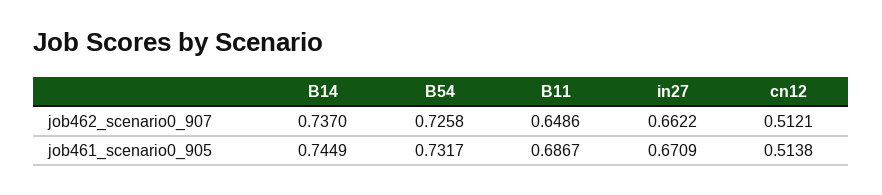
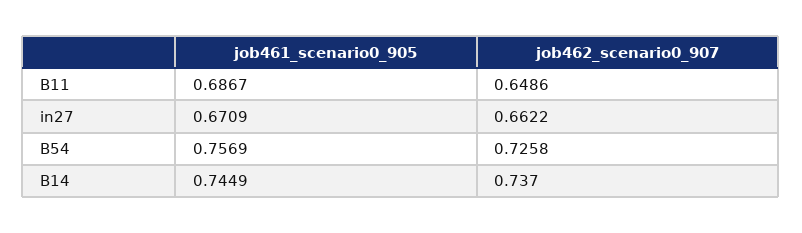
  {
    "B14": {
      "job462_scenario0_907": 0.737,
      "job461_scenario0_905": 0.7449
    },
    "B54": {
      "job462_scenario0_907": 0.7258,
-     "job461_scenario0_905": 0.7317
+     "job461_scenario0_905": 0.7569
    },
    "B11": {
      "job462_scenario0_907": 0.6486,
      "job461_scenario0_905": 0.6867
    },
    "in27": {
      "job462_scenario0_907": 0.6622,
      "job461_scenario0_905": 0.6709
-   },
+   }
-   "cn12": {
-     "job462_scenario0_907": 0.5121,
-     "job461_scenario0_905": 0.5138
-   }
  }

